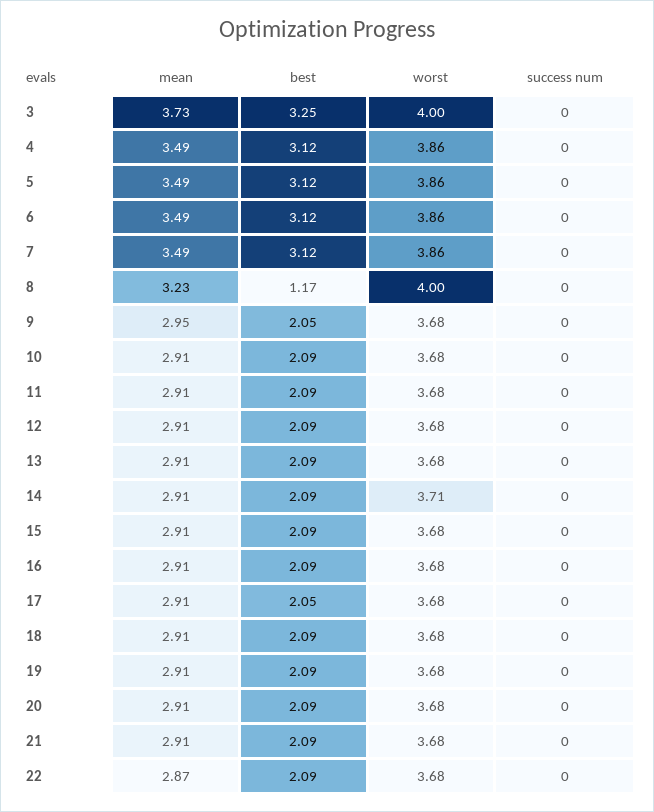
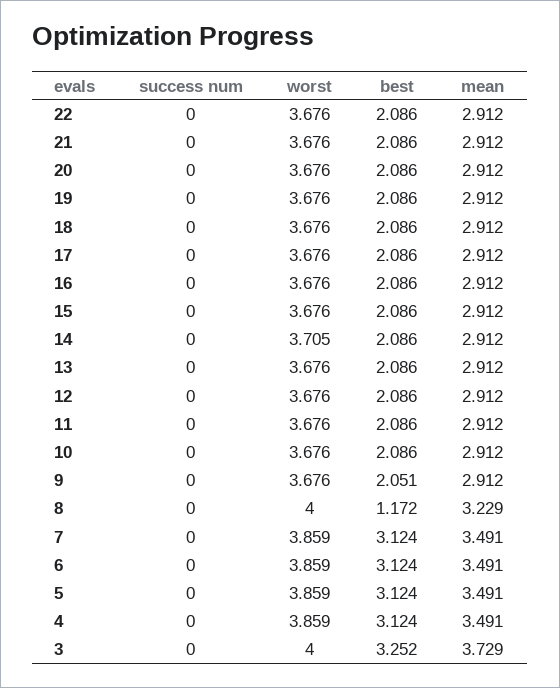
  {
    "mean": {
      "3": 3.729,
      "4": 3.491,
      "5": 3.491,
      "6": 3.491,
      "7": 3.491,
      "8": 3.229,
-     "9": 2.95,
+     "9": 2.912,
      "10": 2.912,
      "11": 2.912,
      "12": 2.912,
      "13": 2.912,
      "14": 2.912,
      "15": 2.912,
      "16": 2.912,
      "17": 2.912,
      "18": 2.912,
      "19": 2.912,
      "20": 2.912,
      "21": 2.912,
-     "22": 2.87
+     "22": 2.912
    },
    "best": {
      "3": 3.252,
      "4": 3.124,
      "5": 3.124,
      "6": 3.124,
      "7": 3.124,
      "8": 1.172,
      "9": 2.051,
      "10": 2.086,
      "11": 2.086,
      "12": 2.086,
      "13": 2.086,
      "14": 2.086,
      "15": 2.086,
      "16": 2.086,
-     "17": 2.05,
+     "17": 2.086,
      "18": 2.086,
      "19": 2.086,
      "20": 2.086,
      "21": 2.086,
      "22": 2.086
    },
    "worst": {
      "3": 4,
      "4": 3.859,
      "5": 3.859,
      "6": 3.859,
      "7": 3.859,
      "8": 4,
      "9": 3.676,
      "10": 3.676,
      "11": 3.676,
      "12": 3.676,
      "13": 3.676,
      "14": 3.705,
      "15": 3.676,
      "16": 3.676,
      "17": 3.676,
      "18": 3.676,
      "19": 3.676,
      "20": 3.676,
      "21": 3.676,
      "22": 3.676
    },
    "success num": {
      "3": 0,
      "4": 0,
      "5": 0,
      "6": 0,
      "7": 0,
      "8": 0,
      "9": 0,
      "10": 0,
      "11": 0,
      "12": 0,
      "13": 0,
      "14": 0,
      "15": 0,
      "16": 0,
      "17": 0,
      "18": 0,
      "19": 0,
      "20": 0,
      "21": 0,
      "22": 0
    }
  }

